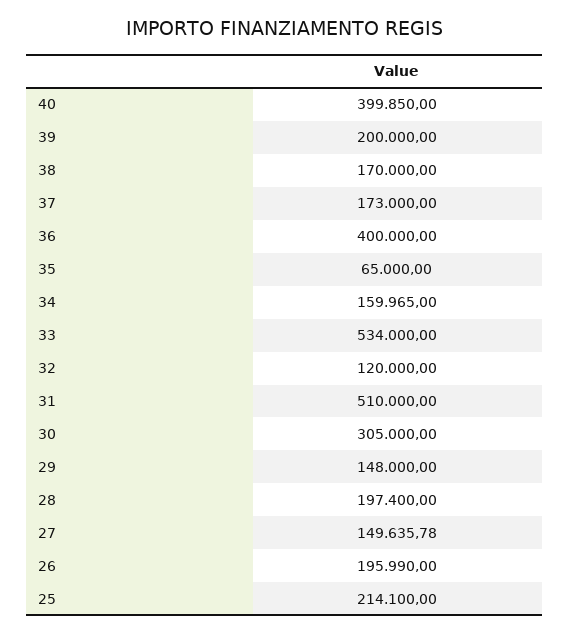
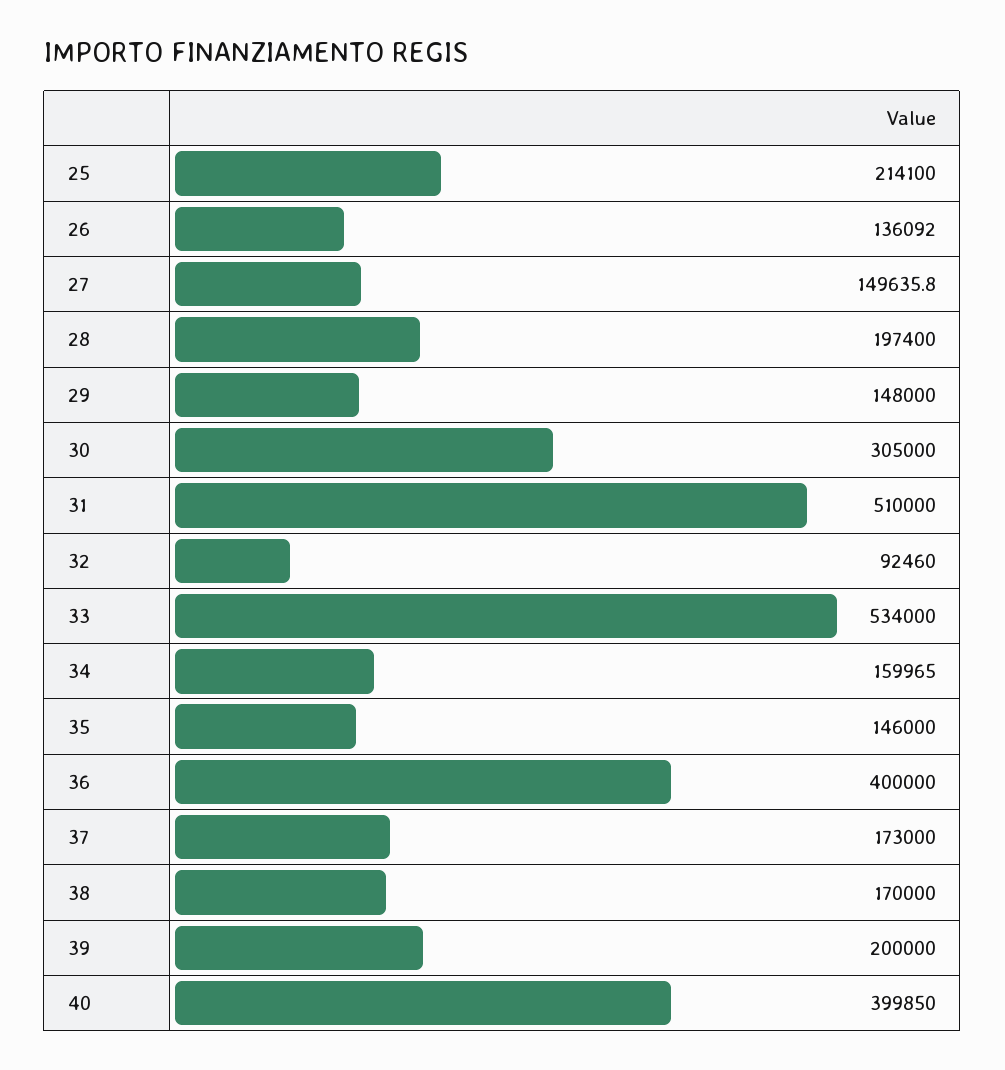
  {
    "40": 399850,
    "39": 200000,
    "38": 170000,
    "37": 173000,
    "36": 400000,
-   "35": 65000,
+   "35": 146000,
    "34": 159965,
    "33": 534000,
-   "32": 120000,
+   "32": 92460,
    "31": 510000,
    "30": 305000,
    "29": 148000,
    "28": 197400,
    "27": 149635.78,
-   "26": 195990,
+   "26": 136092,
    "25": 214100
  }

